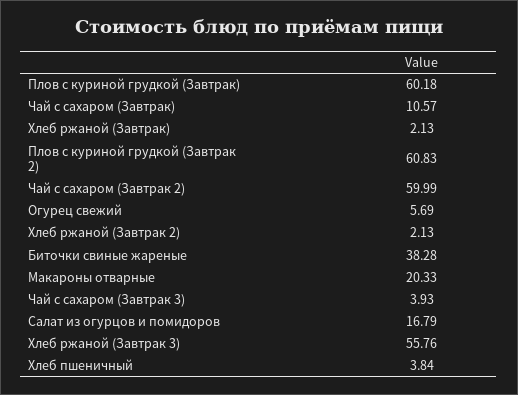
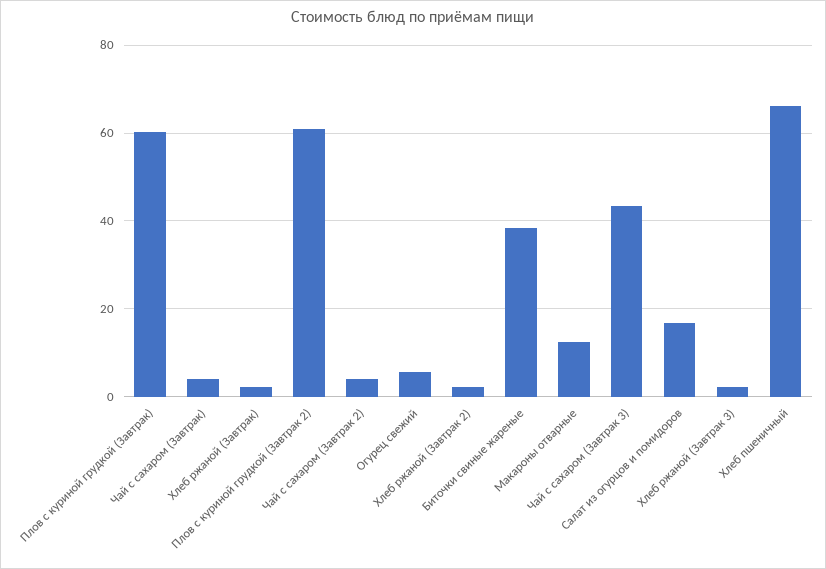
  {
    "Плов с куриной грудкой (Завтрак)": 60.18,
-   "Чай с сахаром (Завтрак)": 10.57,
+   "Чай с сахаром (Завтрак)": 4,
    "Хлеб ржаной (Завтрак)": 2.13,
    "Плов с куриной грудкой (Завтрак 2)": 60.83,
-   "Чай с сахаром (Завтрак 2)": 59.99,
+   "Чай с сахаром (Завтрак 2)": 4,
    "Огурец свежий": 5.69,
    "Хлеб ржаной (Завтрак 2)": 2.13,
    "Биточки свиные жареные": 38.28,
-   "Макароны отварные": 20.33,
+   "Макароны отварные": 12,
-   "Чай с сахаром (Завтрак 3)": 3.93,
+   "Чай с сахаром (Завтрак 3)": 44,
    "Салат из огурцов и помидоров": 16.79,
-   "Хлеб ржаной (Завтрак 3)": 55.76,
+   "Хлеб ржаной (Завтрак 3)": 2,
-   "Хлеб пшеничный": 3.84
+   "Хлеб пшеничный": 66
  }

